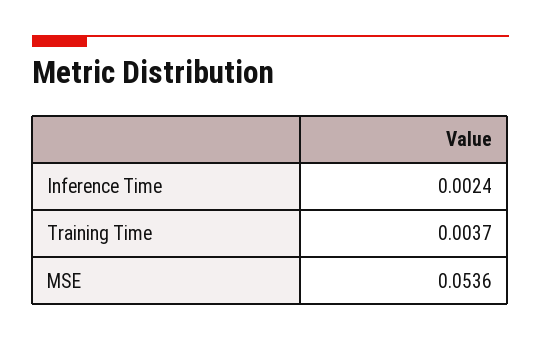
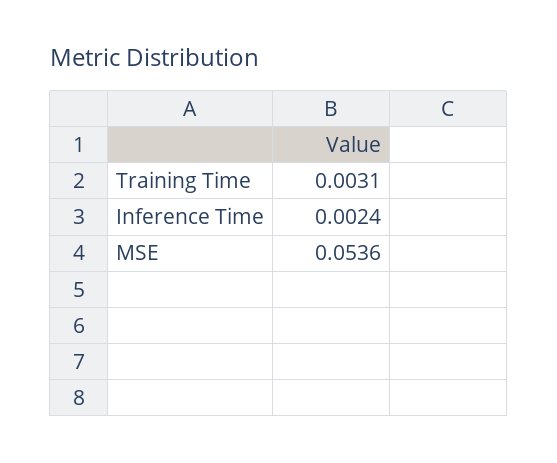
  {
    "Inference Time": 0.0024,
-   "Training Time": 0.0037,
+   "Training Time": 0.0031,
    "MSE": 0.0536
  }

